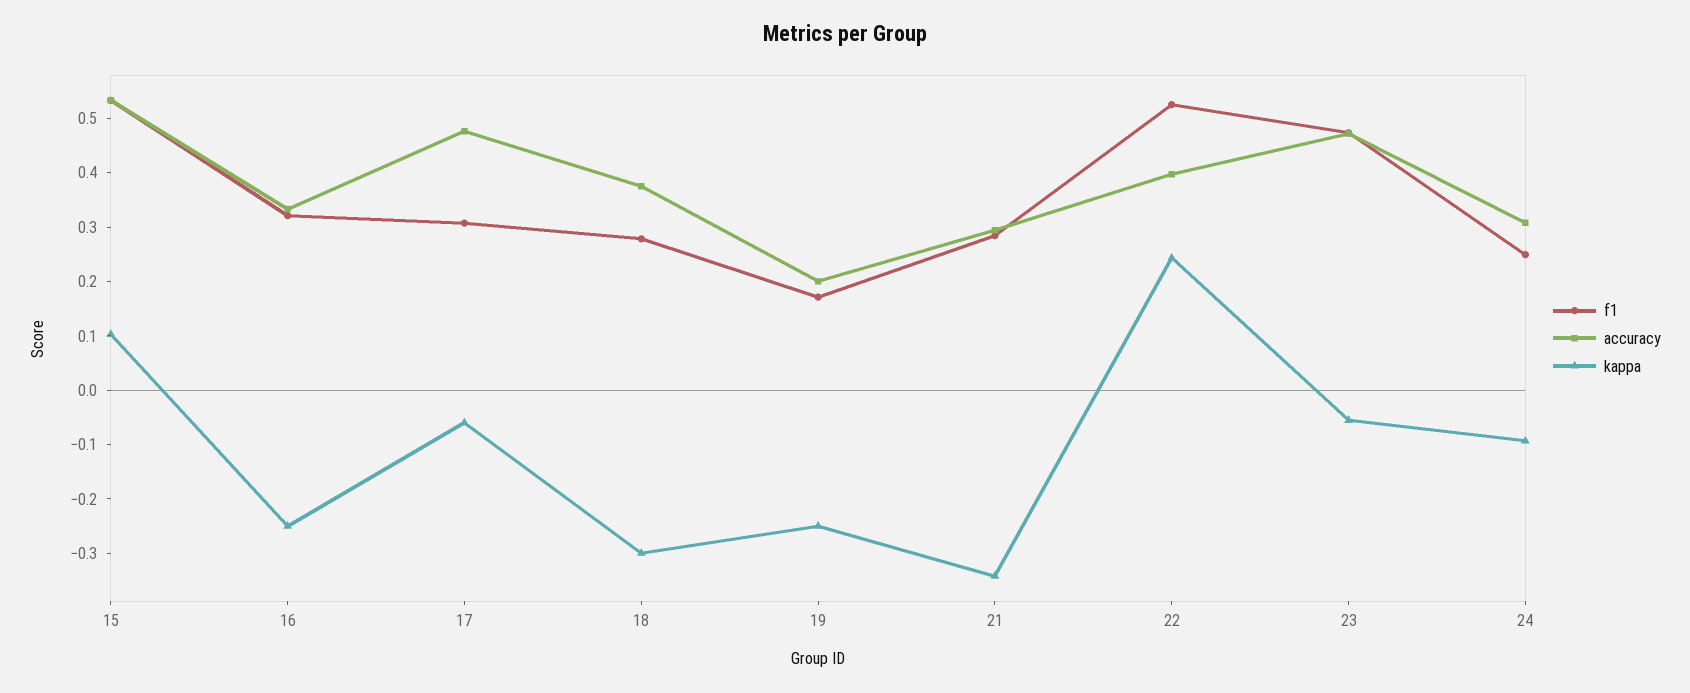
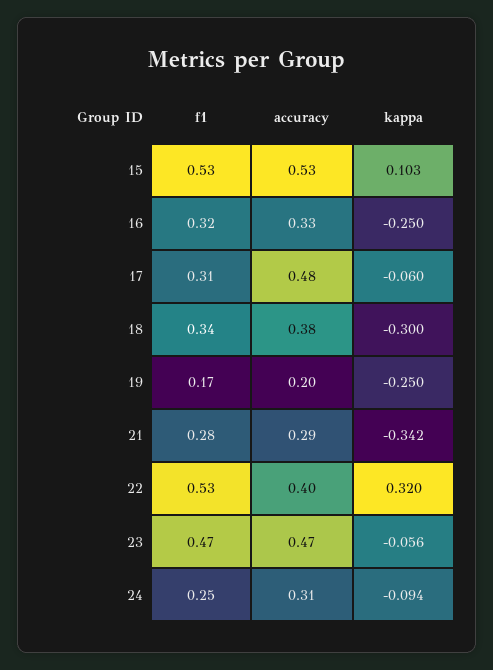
  {
    "f1": {
      "15": 0.53,
      "16": 0.32,
      "17": 0.31,
-     "18": 0.28,
+     "18": 0.34,
      "19": 0.17,
      "21": 0.28,
      "22": 0.53,
      "23": 0.47,
      "24": 0.25
    },
    "accuracy": {
      "15": 0.53,
      "16": 0.33,
      "17": 0.48,
      "18": 0.38,
      "19": 0.2,
      "21": 0.29,
      "22": 0.4,
      "23": 0.47,
      "24": 0.31
    },
    "kappa": {
      "15": 0.103,
      "16": -0.25,
      "17": -0.06,
      "18": -0.3,
      "19": -0.25,
      "21": -0.342,
-     "22": 0.24,
+     "22": 0.32,
      "23": -0.056,
      "24": -0.094
    }
  }

